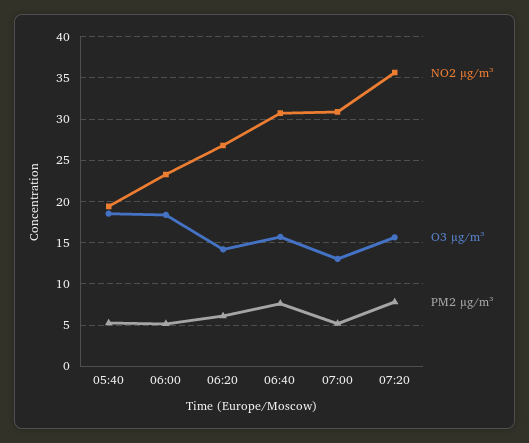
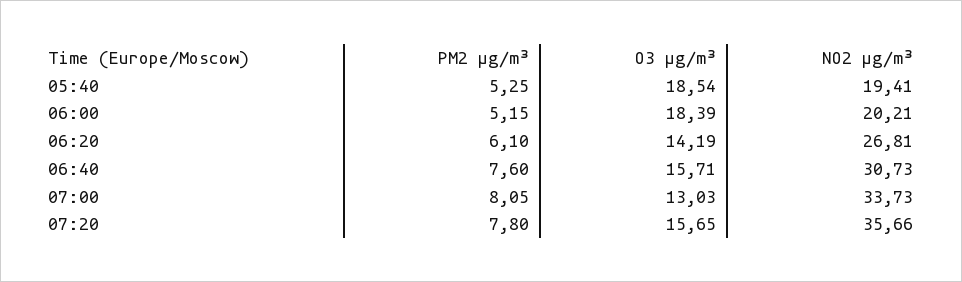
  {
    "NO2 µg/m³": {
      "05:40": 19.41,
-     "06:00": 23,
+     "06:00": 20.21,
      "06:20": 26.81,
      "06:40": 30.73,
-     "07:00": 31,
+     "07:00": 33.73,
      "07:20": 35.66
    },
    "O3 µg/m³": {
      "05:40": 18.54,
      "06:00": 18.39,
      "06:20": 14.19,
      "06:40": 15.71,
      "07:00": 13.03,
      "07:20": 15.65
    },
    "PM2 µg/m³": {
      "05:40": 5.25,
      "06:00": 5.15,
      "06:20": 6.1,
      "06:40": 7.6,
-     "07:00": 5,
+     "07:00": 8.05,
      "07:20": 7.8
    }
  }

